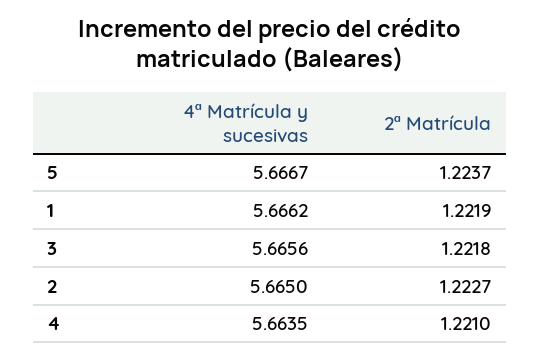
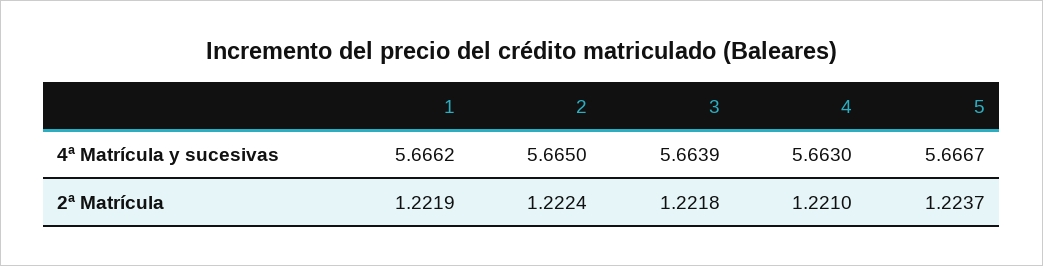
  {
    "4ª Matrícula y sucesivas": {
      "5": 5.6667,
      "1": 5.6662,
-     "3": 5.6656,
+     "3": 5.6639,
      "2": 5.665,
-     "4": 5.6635
+     "4": 5.663
    },
    "2ª Matrícula": {
      "5": 1.2237,
      "1": 1.2219,
      "3": 1.2218,
-     "2": 1.2227,
+     "2": 1.2224,
      "4": 1.221
    }
  }

